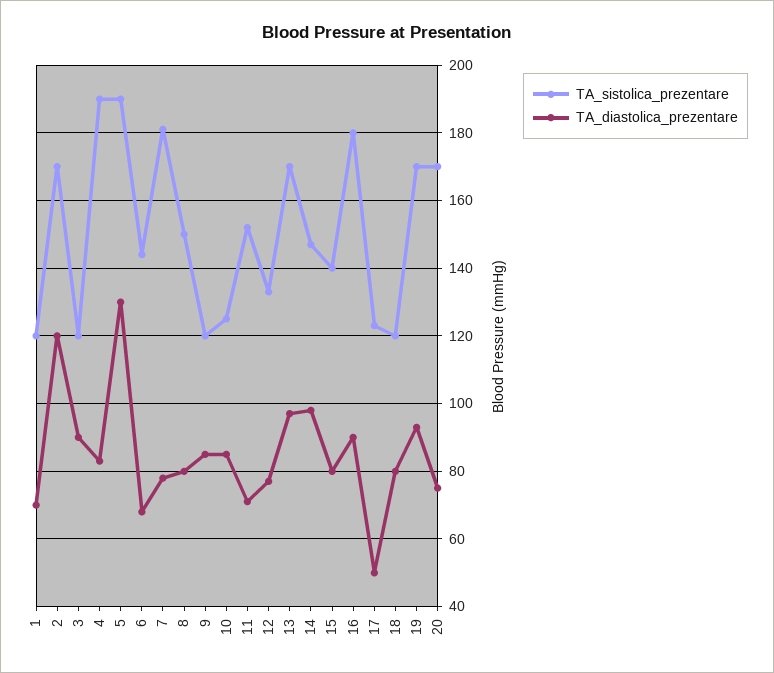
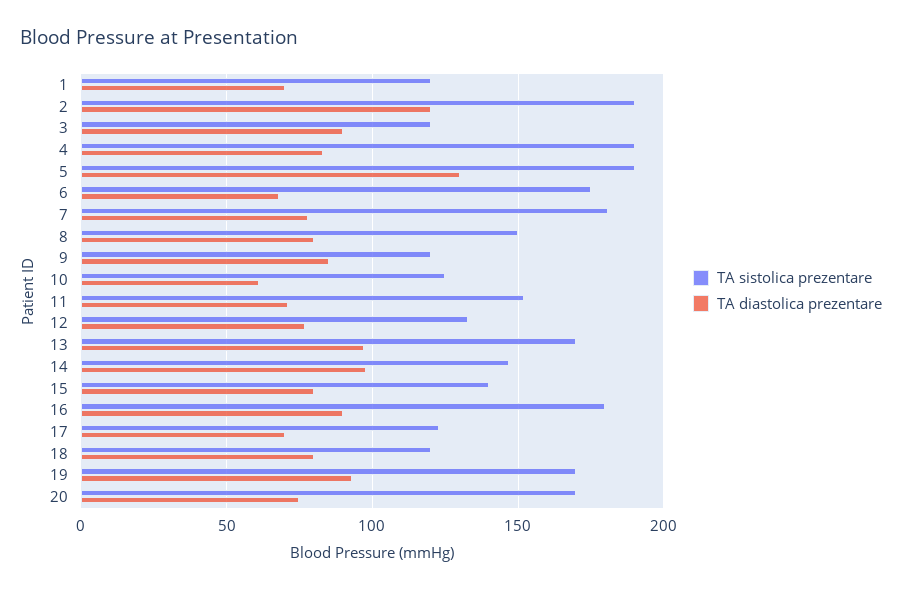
  {
    "TA_sistolica_prezentare": {
      "1": 120,
-     "2": 170,
+     "2": 190,
      "3": 120,
      "4": 190,
      "5": 190,
-     "6": 145,
+     "6": 175,
      "7": 180,
      "8": 150,
      "9": 120,
      "10": 125,
      "11": 150,
      "12": 135,
      "13": 170,
      "14": 145,
      "15": 140,
      "16": 180,
      "17": 125,
      "18": 120,
      "19": 170,
      "20": 170
    },
    "TA_diastolica_prezentare": {
      "1": 70,
      "2": 120,
      "3": 90,
      "4": 85,
      "5": 130,
      "6": 70,
      "7": 80,
      "8": 80,
      "9": 85,
-     "10": 85,
+     "10": 60,
      "11": 70,
      "12": 75,
      "13": 95,
      "14": 100,
      "15": 80,
      "16": 90,
-     "17": 50,
+     "17": 70,
      "18": 80,
      "19": 95,
      "20": 75
    }
  }

